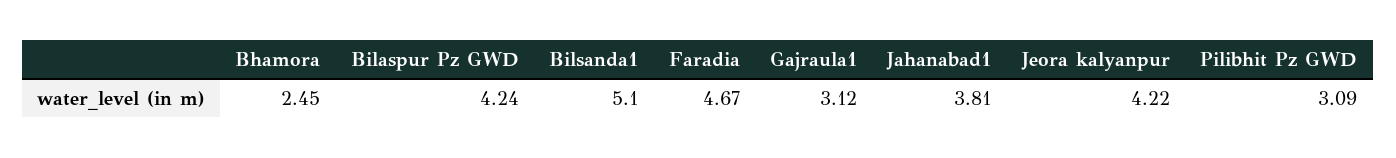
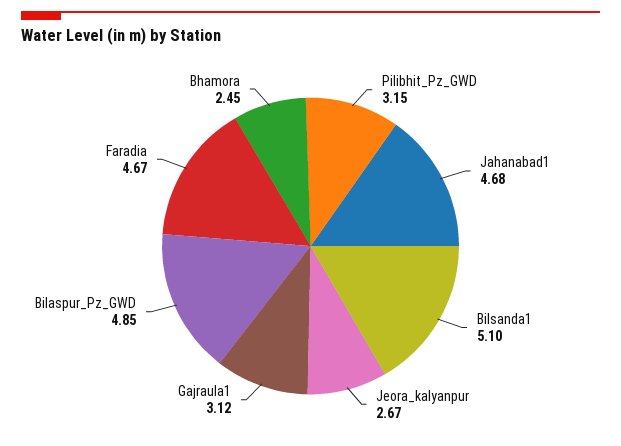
  {
    "Bhamora": 2.45,
-   "Bilaspur Pz GWD": 4.24,
+   "Bilaspur Pz GWD": 4.85,
    "Bilsanda1": 5.1,
    "Faradia": 4.67,
    "Gajraula1": 3.12,
-   "Jahanabad1": 3.81,
+   "Jahanabad1": 4.68,
-   "Jeora kalyanpur": 4.22,
+   "Jeora kalyanpur": 2.67,
-   "Pilibhit Pz GWD": 3.09
+   "Pilibhit Pz GWD": 3.15
  }

